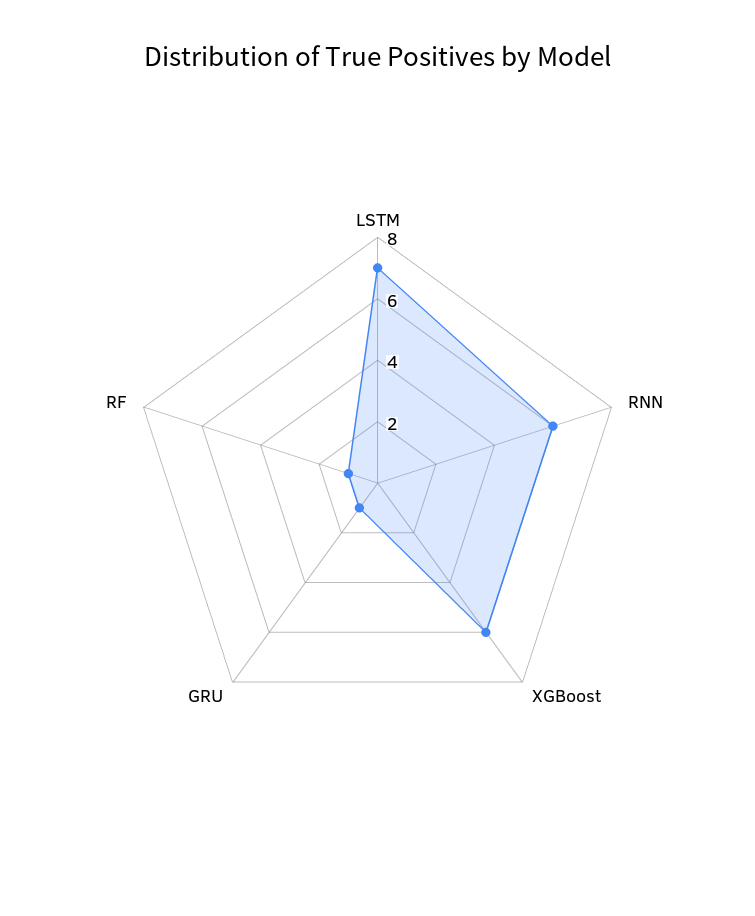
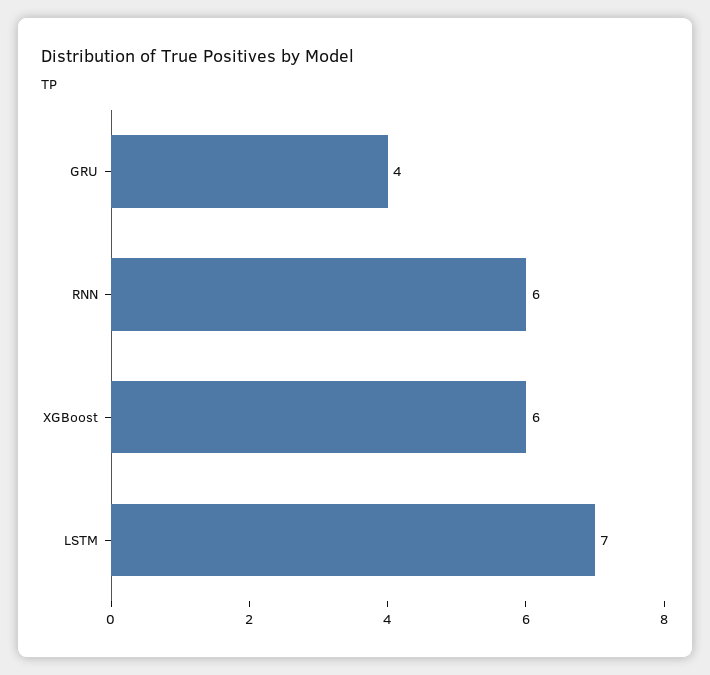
  {
    "LSTM": 7,
    "RNN": 6,
    "XGBoost": 6,
-   "GRU": 1,
+   "GRU": 4
-   "RF": 1
  }

